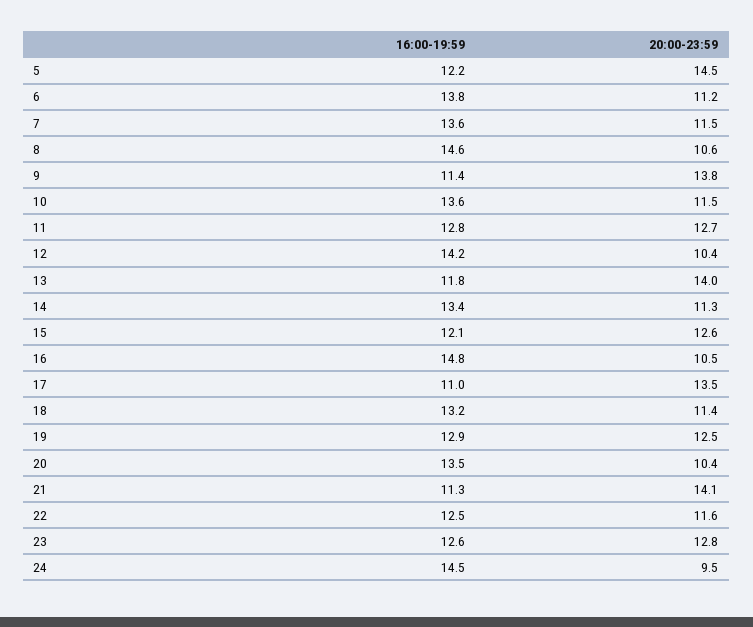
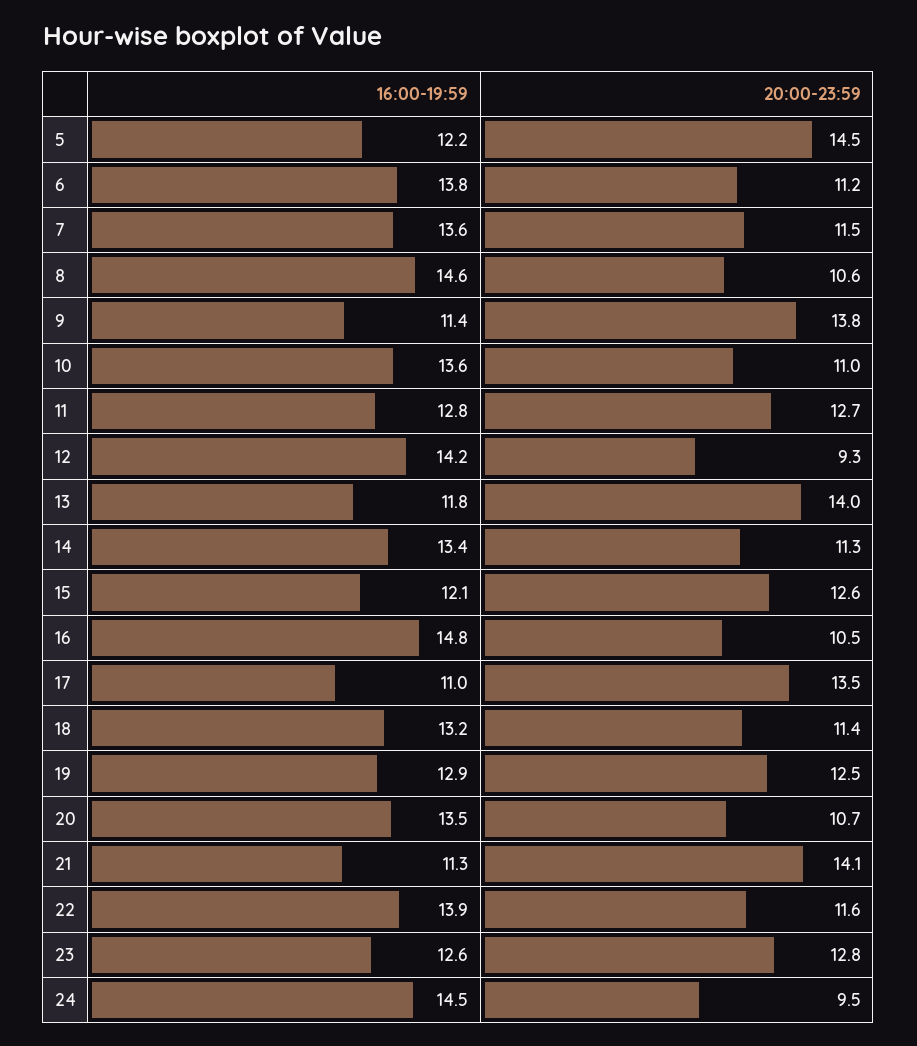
  {
    "16:00-19:59": {
      "5": 12.2,
      "6": 13.8,
      "7": 13.6,
      "8": 14.6,
      "9": 11.4,
      "10": 13.6,
      "11": 12.8,
      "12": 14.2,
      "13": 11.8,
      "14": 13.4,
      "15": 12.1,
      "16": 14.8,
      "17": 11,
      "18": 13.2,
      "19": 12.9,
      "20": 13.5,
      "21": 11.3,
-     "22": 12.5,
+     "22": 13.9,
      "23": 12.6,
      "24": 14.5
    },
    "20:00-23:59": {
      "5": 14.5,
      "6": 11.2,
      "7": 11.5,
      "8": 10.6,
      "9": 13.8,
-     "10": 11.5,
+     "10": 11,
      "11": 12.7,
-     "12": 10.4,
+     "12": 9.3,
      "13": 14,
      "14": 11.3,
      "15": 12.6,
      "16": 10.5,
      "17": 13.5,
      "18": 11.4,
      "19": 12.5,
-     "20": 10.4,
+     "20": 10.7,
      "21": 14.1,
      "22": 11.6,
      "23": 12.8,
      "24": 9.5
    }
  }

